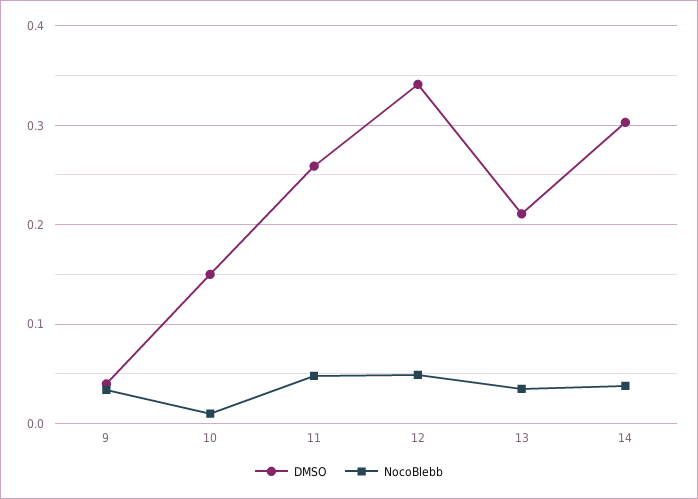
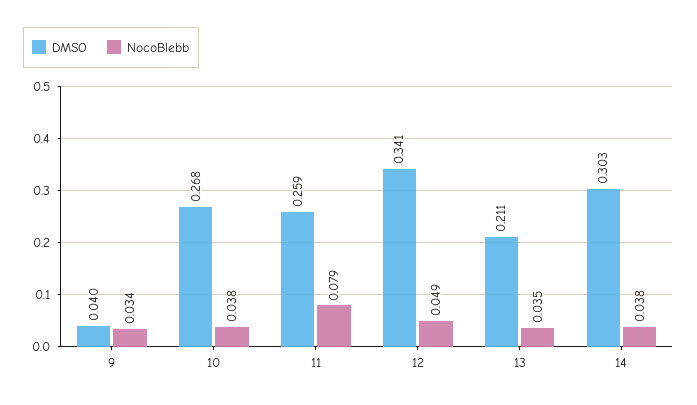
  {
    "DMSO": {
      "9": 0.04,
-     "10": 0.15,
+     "10": 0.268,
      "11": 0.259,
      "12": 0.341,
      "13": 0.211,
      "14": 0.303
    },
    "NocoBlebb": {
      "9": 0.034,
-     "10": 0.01,
+     "10": 0.038,
-     "11": 0.05,
+     "11": 0.079,
      "12": 0.049,
      "13": 0.035,
      "14": 0.038
    }
  }

